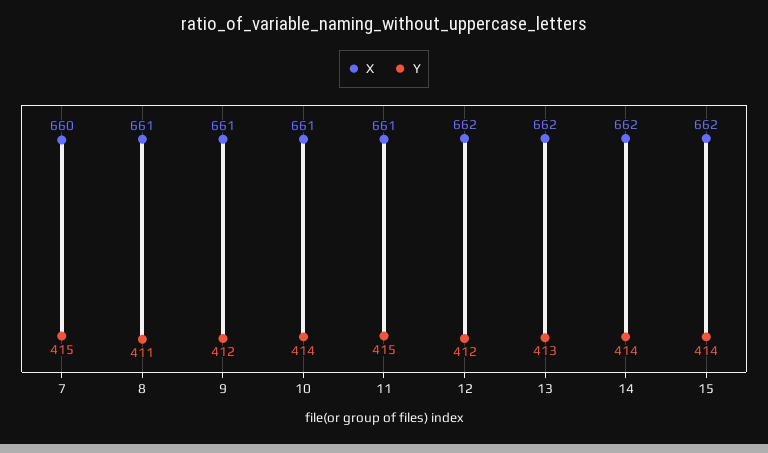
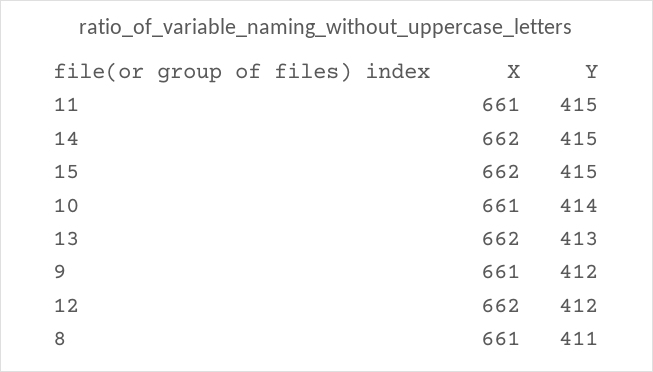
  {
    "X": {
-     "7": 660,
      "8": 661,
      "9": 661,
      "10": 661,
      "11": 661,
      "12": 662,
      "13": 662,
      "14": 662,
      "15": 662
    },
    "Y": {
-     "7": 415,
      "8": 411,
      "9": 412,
      "10": 414,
      "11": 415,
      "12": 412,
      "13": 413,
-     "14": 414,
+     "14": 415,
-     "15": 414
+     "15": 415
    }
  }

